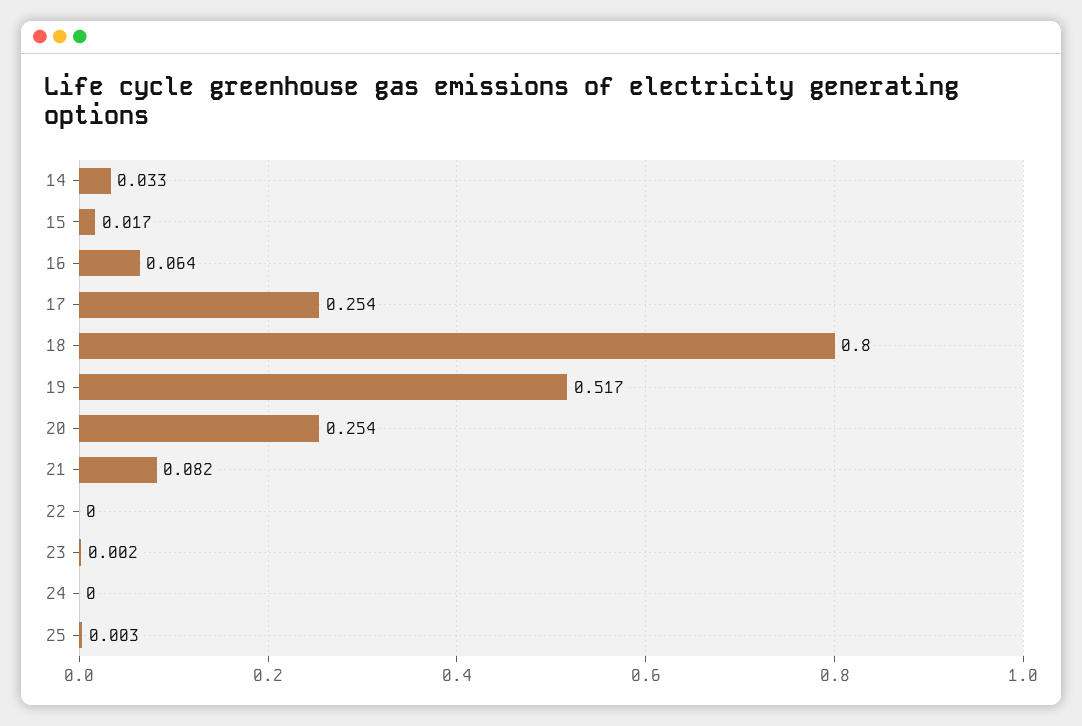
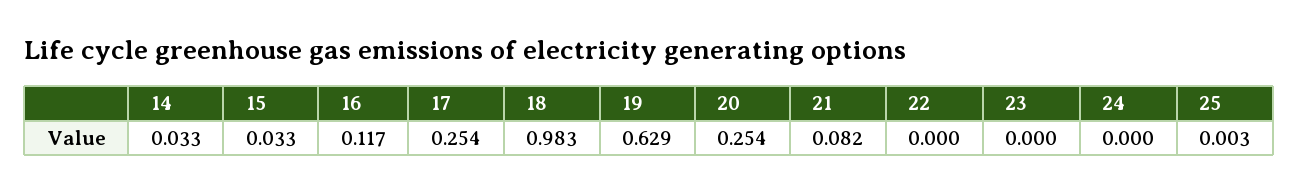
  {
    "14": 0.033,
-   "15": 0.017,
+   "15": 0.033,
-   "16": 0.064,
+   "16": 0.117,
    "17": 0.254,
-   "18": 0.8,
+   "18": 0.983,
-   "19": 0.517,
+   "19": 0.629,
    "20": 0.254,
    "21": 0.082,
    "22": 0,
-   "23": 0.002,
+   "23": 0,
    "24": 0,
    "25": 0.003
  }

